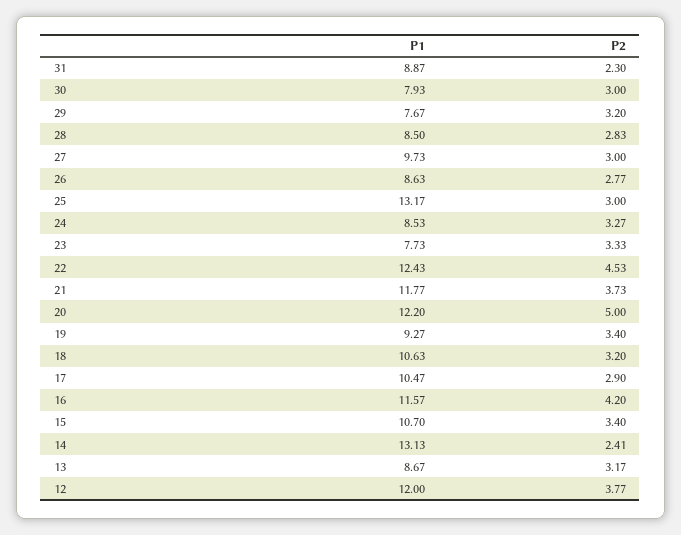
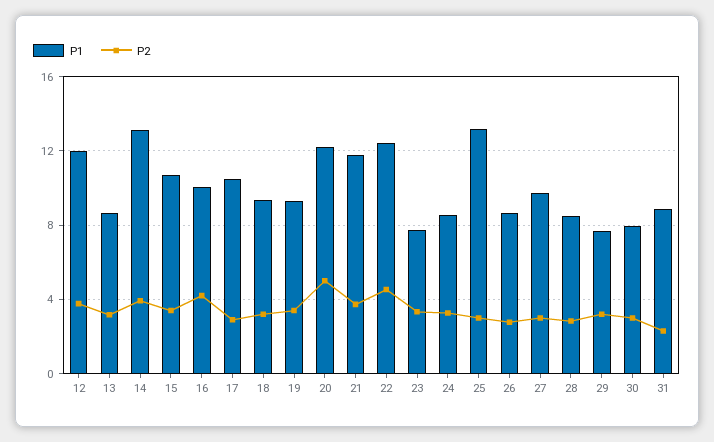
  {
    "P1": {
      "31": 8.87,
      "30": 7.93,
      "29": 7.67,
      "28": 8.5,
      "27": 9.73,
      "26": 8.63,
      "25": 13.17,
      "24": 8.53,
      "23": 7.73,
      "22": 12.43,
      "21": 11.77,
      "20": 12.2,
      "19": 9.27,
-     "18": 10.63,
+     "18": 9.5,
      "17": 10.47,
-     "16": 11.57,
+     "16": 10,
      "15": 10.7,
      "14": 13.13,
      "13": 8.67,
      "12": 12
    },
    "P2": {
      "31": 2.3,
      "30": 3,
      "29": 3.2,
      "28": 2.83,
      "27": 3,
      "26": 2.77,
      "25": 3,
      "24": 3.27,
      "23": 3.33,
      "22": 4.53,
      "21": 3.73,
      "20": 5,
      "19": 3.4,
      "18": 3.2,
      "17": 2.9,
      "16": 4.2,
      "15": 3.4,
-     "14": 2.41,
+     "14": 4,
      "13": 3.17,
      "12": 3.77
    }
  }

